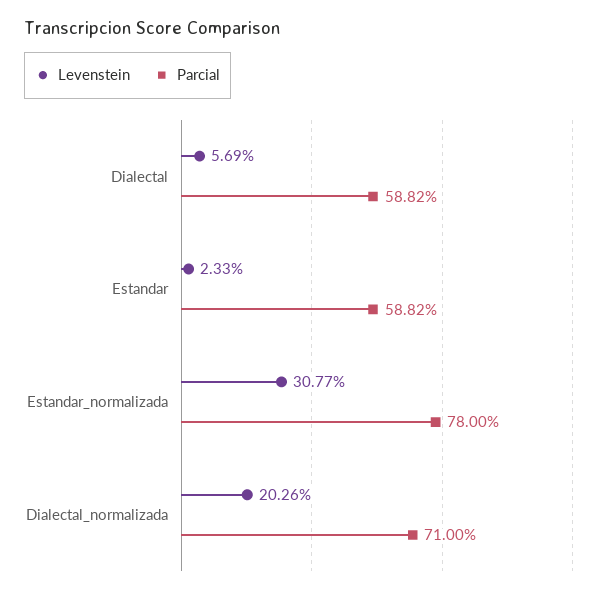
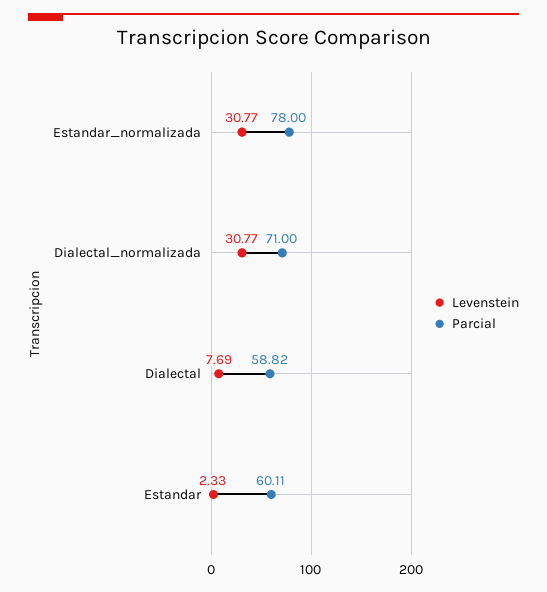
  {
    "Levenstein": {
-     "Dialectal": 5.69,
+     "Dialectal": 7.69,
      "Estandar": 2.33,
      "Estandar_normalizada": 30.77,
-     "Dialectal_normalizada": 20.26
+     "Dialectal_normalizada": 30.77
    },
    "Parcial": {
      "Dialectal": 58.82,
-     "Estandar": 58.82,
+     "Estandar": 60.11,
      "Estandar_normalizada": 78,
      "Dialectal_normalizada": 71
    }
  }

